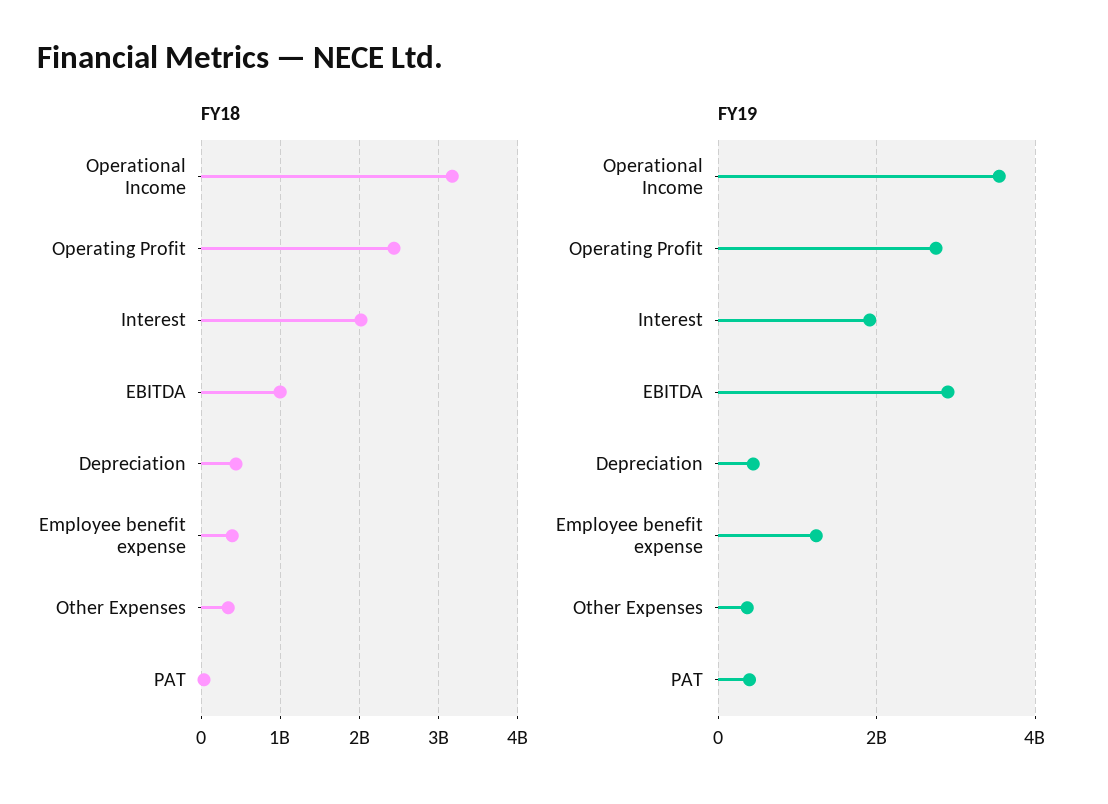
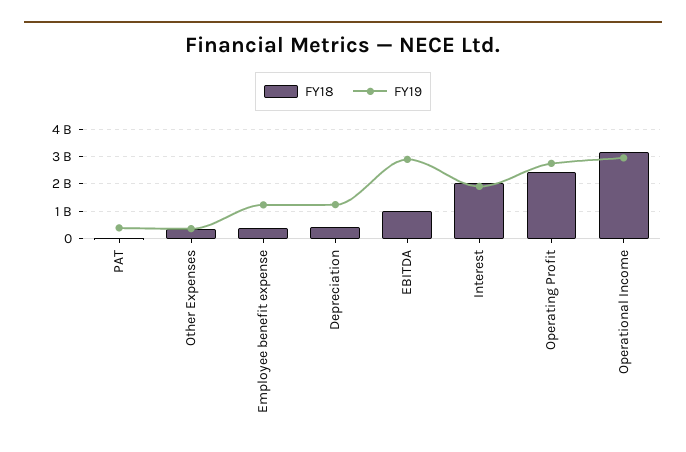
  {
    "FY18": {
      "Operational Income": 3200000000,
      "Operating Profit": 2400000000,
      "Interest": 2000000000,
      "EBITDA": 1000000000,
      "Depreciation": 400000000,
      "Employee benefit expense": 400000000,
      "Other Expenses": 300000000,
      "PAT": 0
    },
    "FY19": {
-     "Operational Income": 3600000000,
+     "Operational Income": 3000000000,
      "Operating Profit": 2800000000,
      "Interest": 2000000000,
      "EBITDA": 2800000000,
-     "Depreciation": 400000000,
+     "Depreciation": 1250000000,
      "Employee benefit expense": 1200000000,
      "Other Expenses": 400000000,
      "PAT": 400000000
    }
  }

